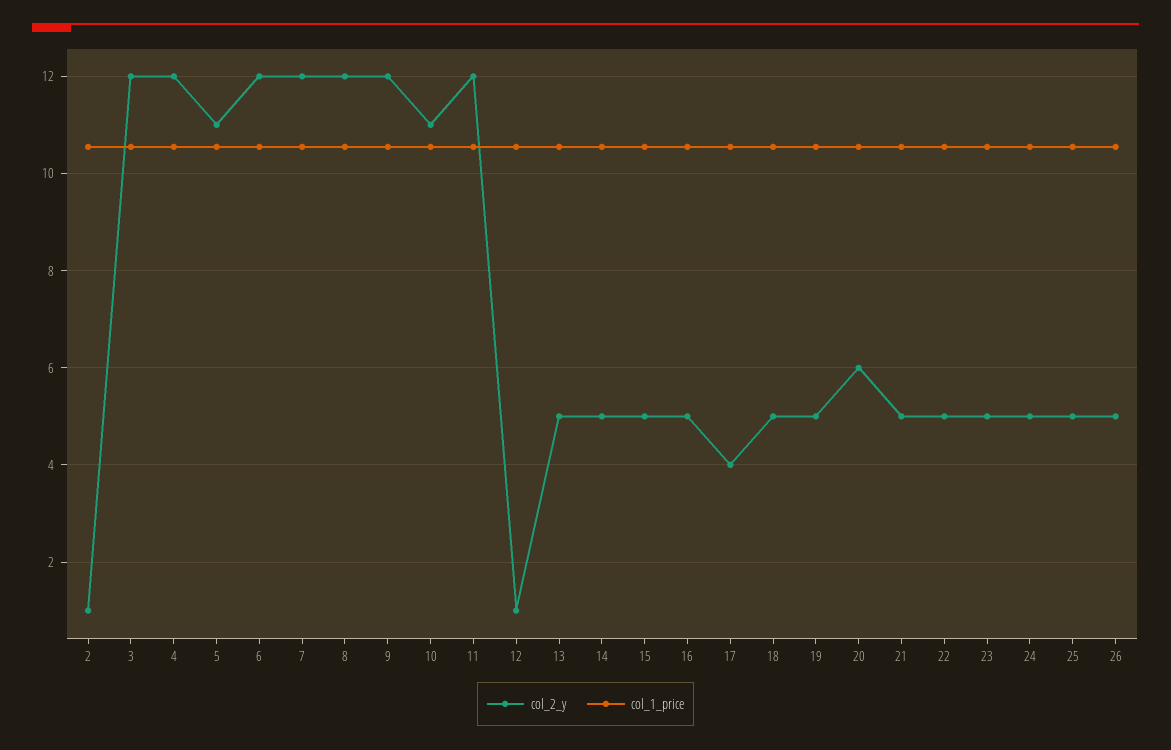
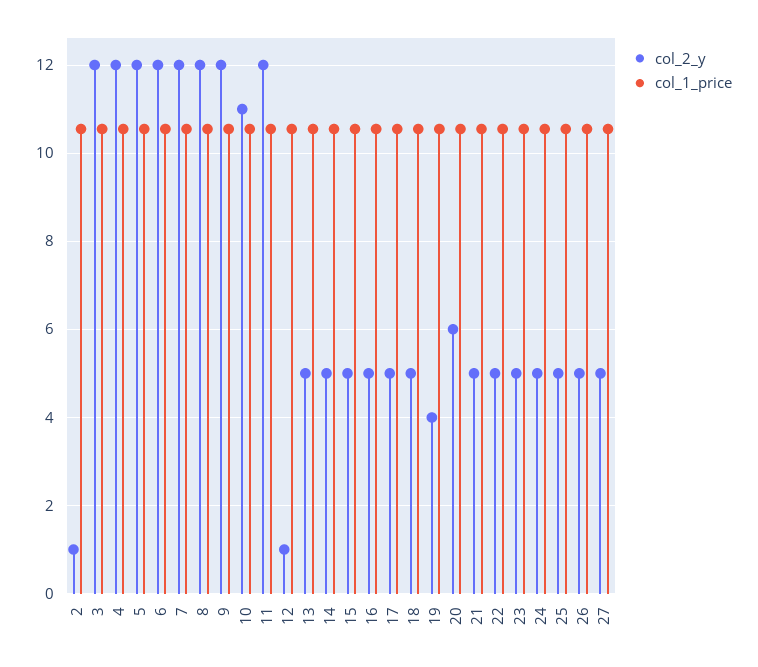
  {
    "col_2_y": {
      "2": 1,
      "3": 12,
      "4": 12,
-     "5": 11,
+     "5": 12,
      "6": 12,
      "7": 12,
      "8": 12,
      "9": 12,
      "10": 11,
      "11": 12,
      "12": 1,
      "13": 5,
      "14": 5,
      "15": 5,
      "16": 5,
-     "17": 4,
+     "17": 5,
      "18": 5,
-     "19": 5,
+     "19": 4,
      "20": 6,
      "21": 5,
      "22": 5,
      "23": 5,
      "24": 5,
      "25": 5,
-     "26": 5
+     "26": 5,
+     "27": 5
    },
    "col_1_price": {
      "2": 10.6,
      "3": 10.6,
      "4": 10.6,
      "5": 10.6,
      "6": 10.6,
      "7": 10.6,
      "8": 10.6,
      "9": 10.6,
      "10": 10.6,
      "11": 10.6,
      "12": 10.6,
      "13": 10.6,
      "14": 10.6,
      "15": 10.6,
      "16": 10.6,
      "17": 10.6,
      "18": 10.6,
      "19": 10.6,
      "20": 10.6,
      "21": 10.6,
      "22": 10.6,
      "23": 10.6,
      "24": 10.6,
      "25": 10.6,
-     "26": 10.6
+     "26": 10.6,
+     "27": 10.6
    }
  }

